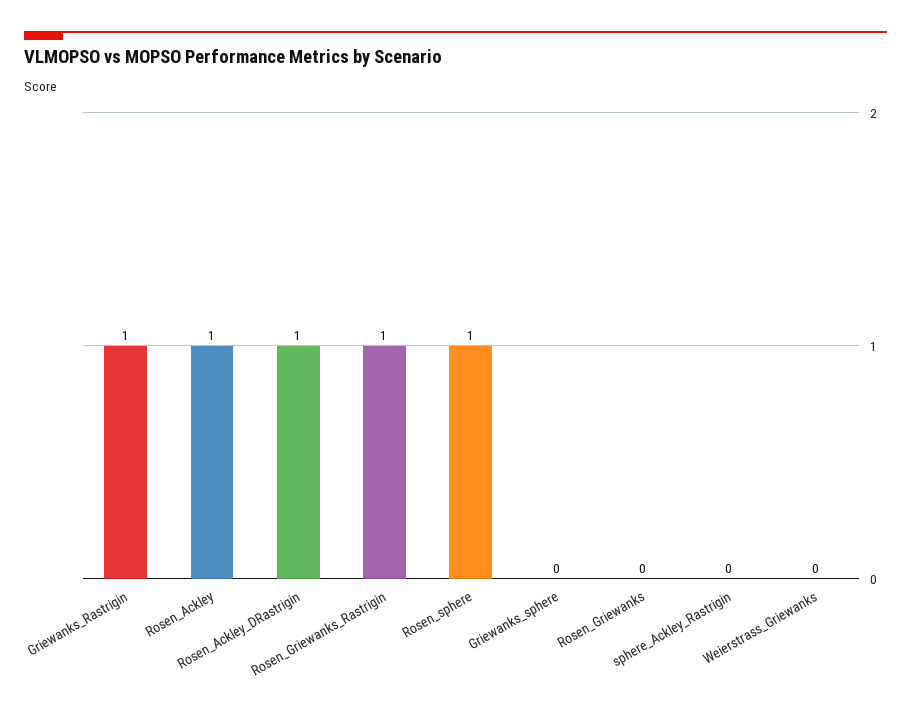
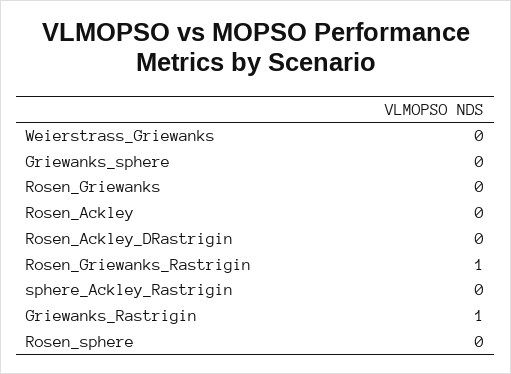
  {
    "Griewanks_Rastrigin": 1,
-   "Rosen_Ackley": 1,
+   "Rosen_Ackley": 0,
-   "Rosen_Ackley_DRastrigin": 1,
+   "Rosen_Ackley_DRastrigin": 0,
    "Rosen_Griewanks_Rastrigin": 1,
-   "Rosen_sphere": 1,
+   "Rosen_sphere": 0,
    "Griewanks_sphere": 0,
    "Rosen_Griewanks": 0,
    "sphere_Ackley_Rastrigin": 0,
    "Weierstrass_Griewanks": 0
  }

